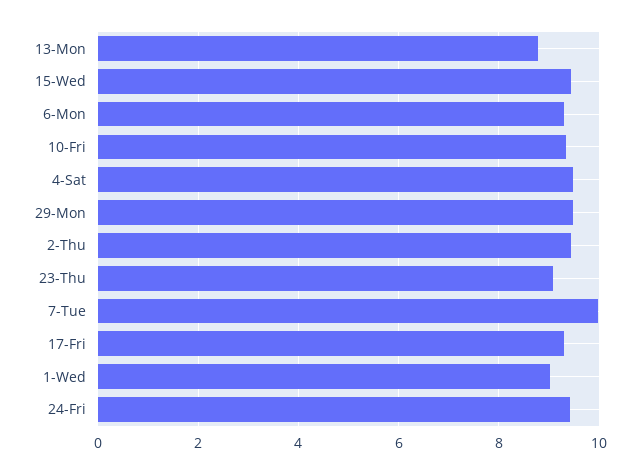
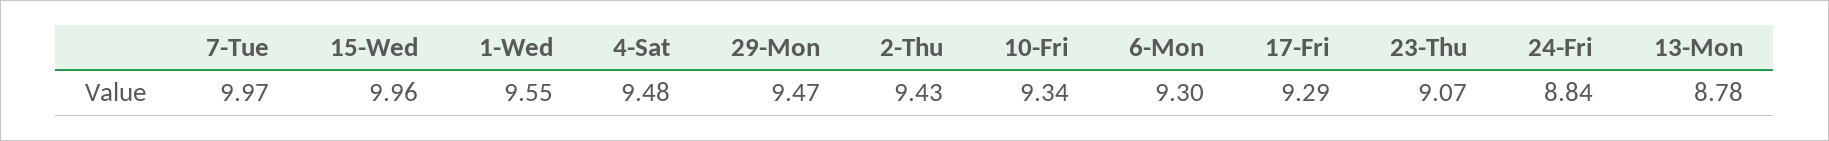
  {
    "13-Mon": 8.78,
-   "15-Wed": 9.4,
+   "15-Wed": 9.96,
    "6-Mon": 9.3,
    "10-Fri": 9.34,
    "4-Sat": 9.48,
    "29-Mon": 9.47,
    "2-Thu": 9.43,
    "23-Thu": 9.07,
    "7-Tue": 9.97,
    "17-Fri": 9.29,
-   "1-Wed": 9,
+   "1-Wed": 9.55,
-   "24-Fri": 9.4
+   "24-Fri": 8.84
  }

